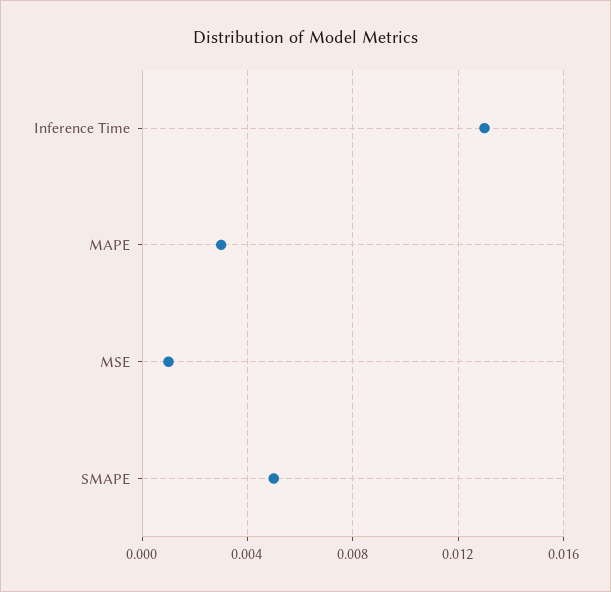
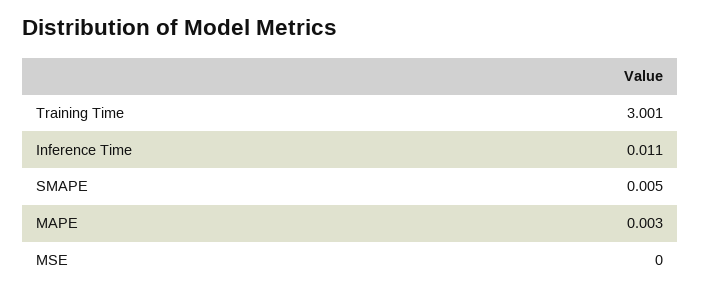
  {
-   "Inference Time": 0.013,
+   "Inference Time": 0.011,
    "MAPE": 0.003,
-   "MSE": 0.001,
+   "MSE": 0,
-   "SMAPE": 0.005
+   "SMAPE": 0.005,
+   "Training Time": 3.001
  }

